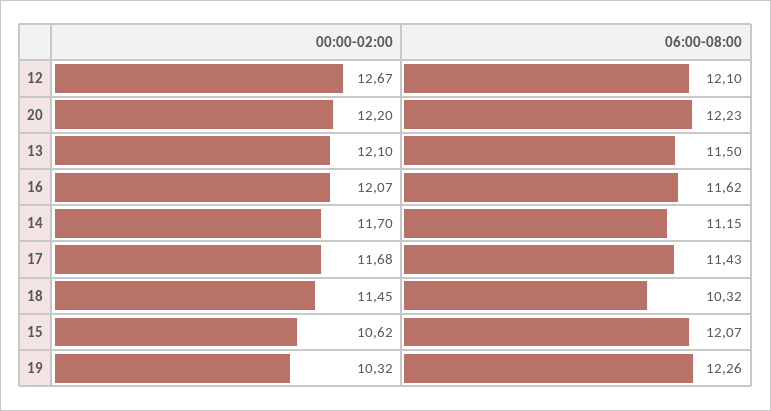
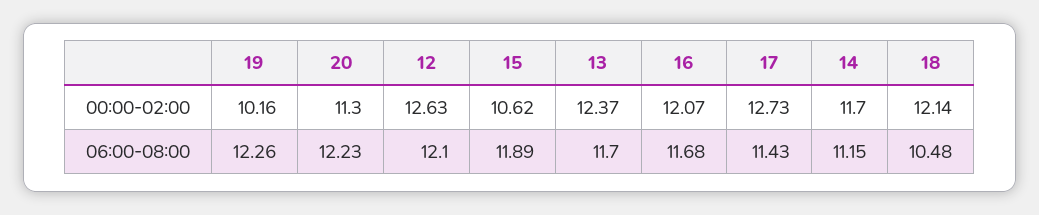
  {
    "00:00-02:00": {
-     "12": 12.67,
+     "12": 12.63,
-     "20": 12.2,
+     "20": 11.3,
-     "13": 12.1,
+     "13": 12.37,
      "16": 12.07,
      "14": 11.7,
-     "17": 11.68,
+     "17": 12.73,
-     "18": 11.45,
+     "18": 12.14,
      "15": 10.62,
-     "19": 10.32
+     "19": 10.16
    },
    "06:00-08:00": {
      "12": 12.1,
      "20": 12.23,
-     "13": 11.5,
+     "13": 11.7,
-     "16": 11.62,
+     "16": 11.68,
      "14": 11.15,
      "17": 11.43,
-     "18": 10.32,
+     "18": 10.48,
-     "15": 12.07,
+     "15": 11.89,
      "19": 12.26
    }
  }

